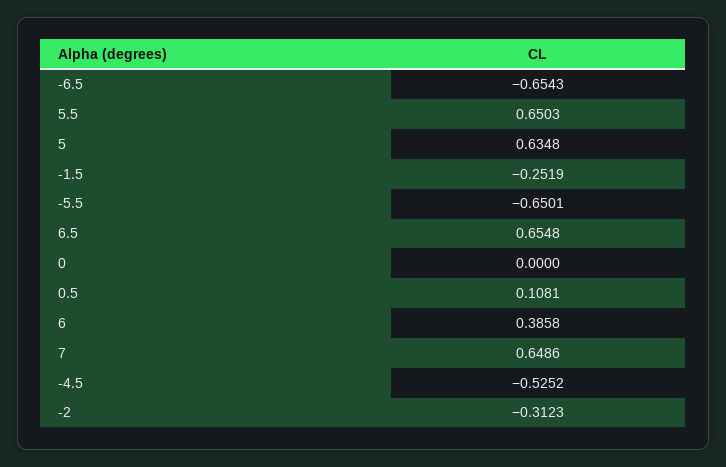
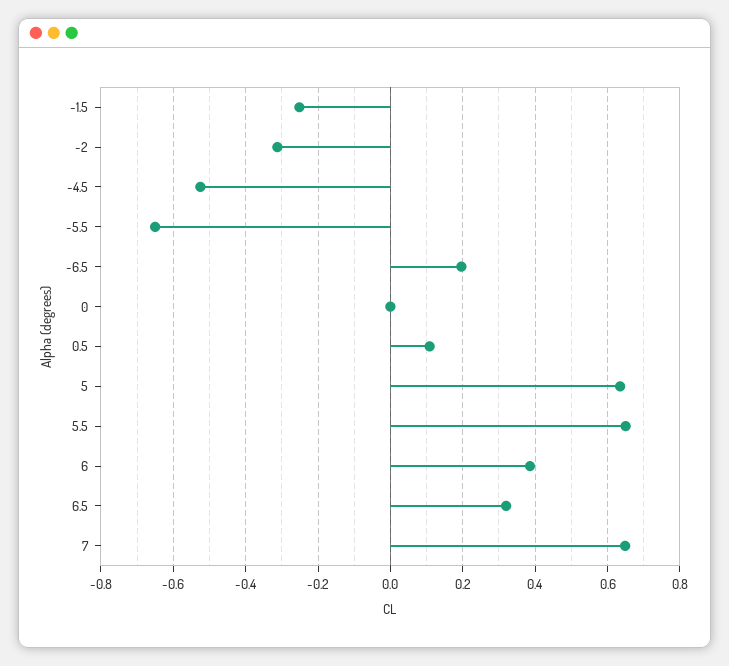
  {
-   "-6.5": -0.6543,
+   "-6.5": 0.2,
    "5.5": 0.6503,
    "5": 0.6348,
    "-1.5": -0.2519,
    "-5.5": -0.6501,
-   "6.5": 0.6548,
+   "6.5": 0.32,
    "0": 0,
    "0.5": 0.1081,
    "6": 0.3858,
    "7": 0.6486,
    "-4.5": -0.5252,
    "-2": -0.3123
  }

